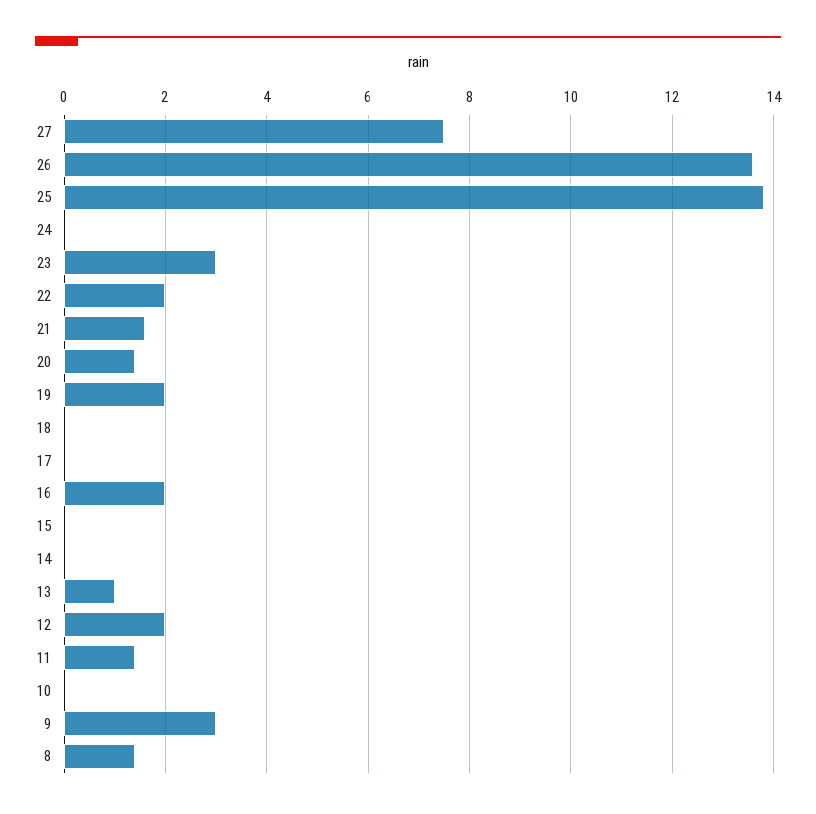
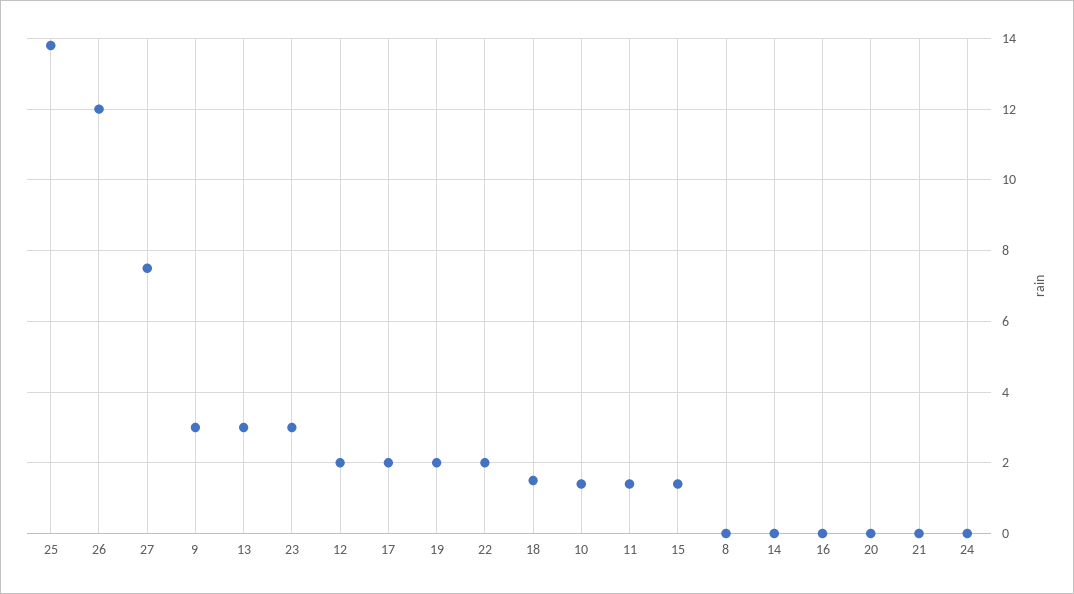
  {
    "27": 7.5,
-   "26": 13.5,
+   "26": 12,
    "25": 14,
    "24": 0,
    "23": 3,
    "22": 2,
-   "21": 1.5,
+   "21": 0,
-   "20": 1.5,
+   "20": 0,
    "19": 2,
-   "18": 0,
+   "18": 1.5,
-   "17": 0,
+   "17": 2,
-   "16": 2,
+   "16": 0,
-   "15": 0,
+   "15": 1.5,
    "14": 0,
-   "13": 1,
+   "13": 3,
    "12": 2,
    "11": 1.5,
-   "10": 0,
+   "10": 1.5,
    "9": 3,
-   "8": 1.5
+   "8": 0
  }

